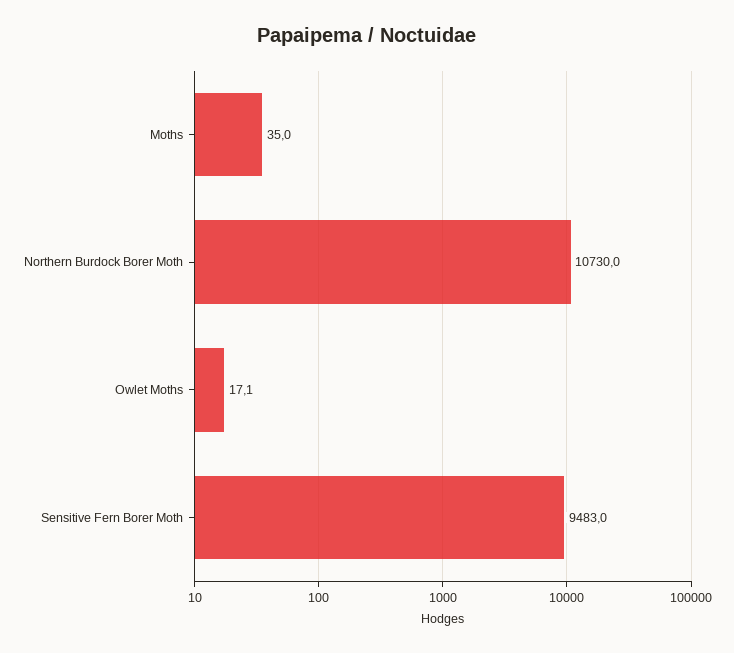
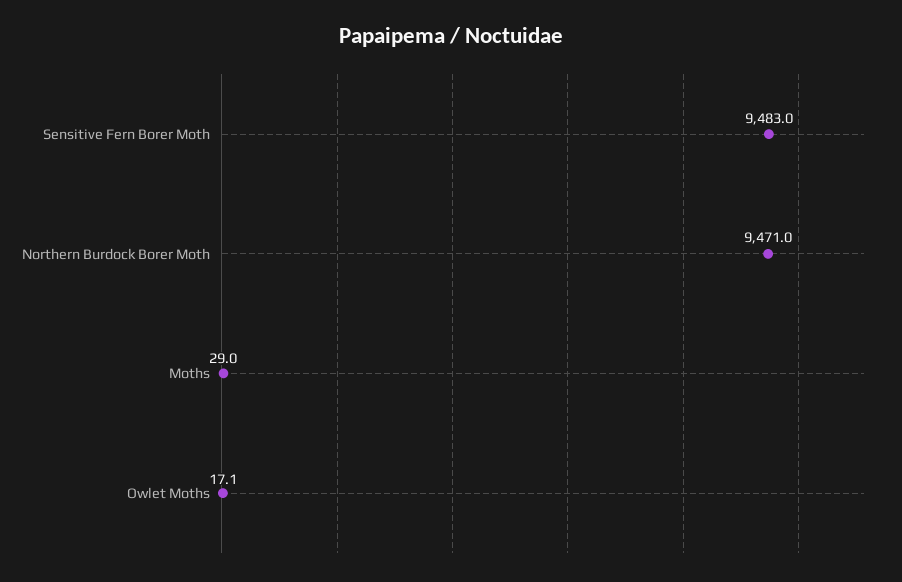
  {
-   "Moths": 35,
+   "Moths": 29,
-   "Northern Burdock Borer Moth": 10730,
+   "Northern Burdock Borer Moth": 9471,
    "Owlet Moths": 17.1,
    "Sensitive Fern Borer Moth": 9483
  }

